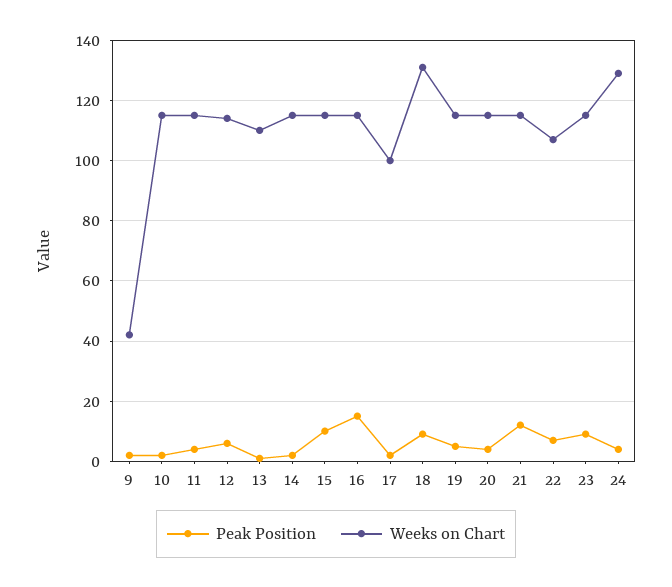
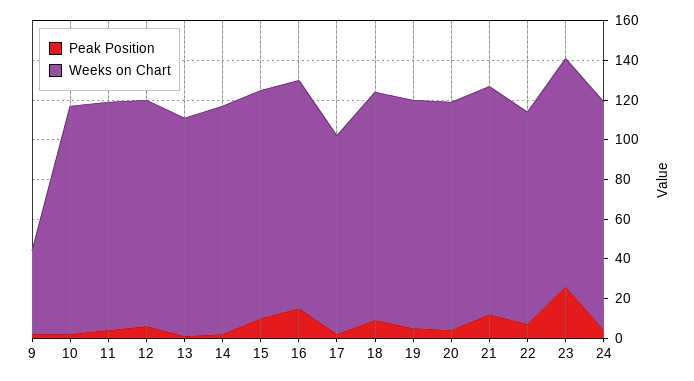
  {
    "Peak Position": {
      "9": 0,
      "10": 0,
      "11": 5,
      "12": 5,
      "13": 0,
      "14": 0,
      "15": 10,
      "16": 15,
      "17": 0,
      "18": 10,
      "19": 5,
      "20": 5,
      "21": 10,
      "22": 5,
-     "23": 10,
+     "23": 25,
      "24": 5
    },
    "Weeks on Chart": {
      "9": 40,
      "10": 115,
      "11": 115,
      "12": 115,
      "13": 110,
      "14": 115,
      "15": 115,
      "16": 115,
      "17": 100,
-     "18": 130,
+     "18": 115,
      "19": 115,
      "20": 115,
      "21": 115,
      "22": 105,
      "23": 115,
-     "24": 130
+     "24": 115
    }
  }

